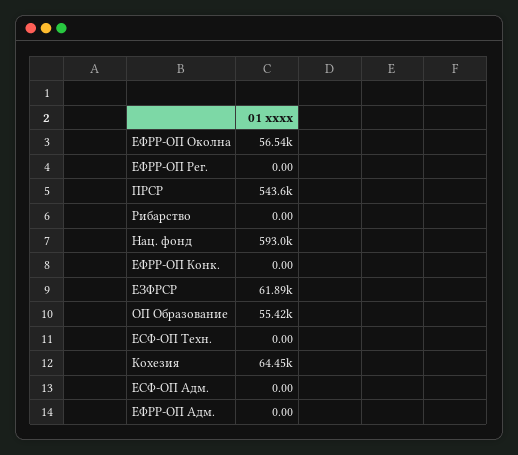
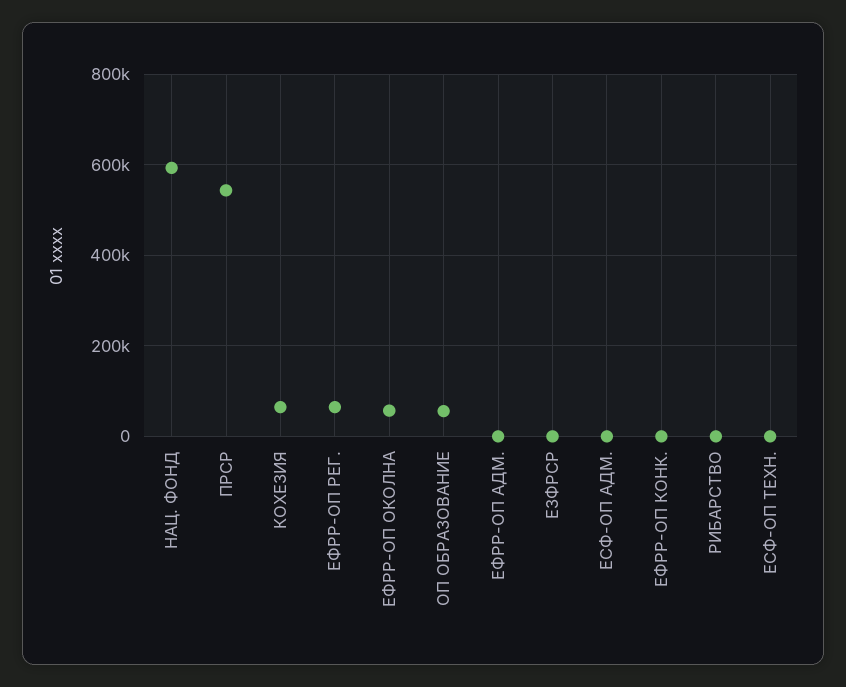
  {
    "ЕФРР-OП Околна": 56540,
-   "ЕФРР-OП Рег.": 0,
+   "ЕФРР-OП Рег.": 60000,
    "ПРСР": 543600,
    "Рибарство": 0,
    "Нац. фонд": 593000,
    "ЕФРР-OП Конк.": 0,
-   "ЕЗФРСР": 61890,
+   "ЕЗФРСР": 0,
    "ОП Образование": 55420,
    "ЕСФ-OП Техн.": 0,
    "Кохезия": 64450,
    "ЕСФ-OП Адм.": 0,
    "ЕФРР-OП Адм.": 0
  }

